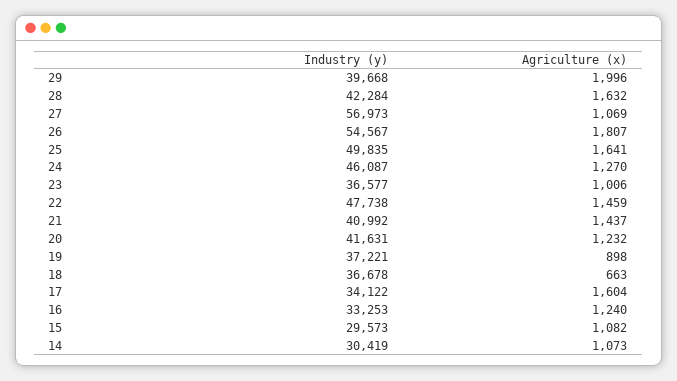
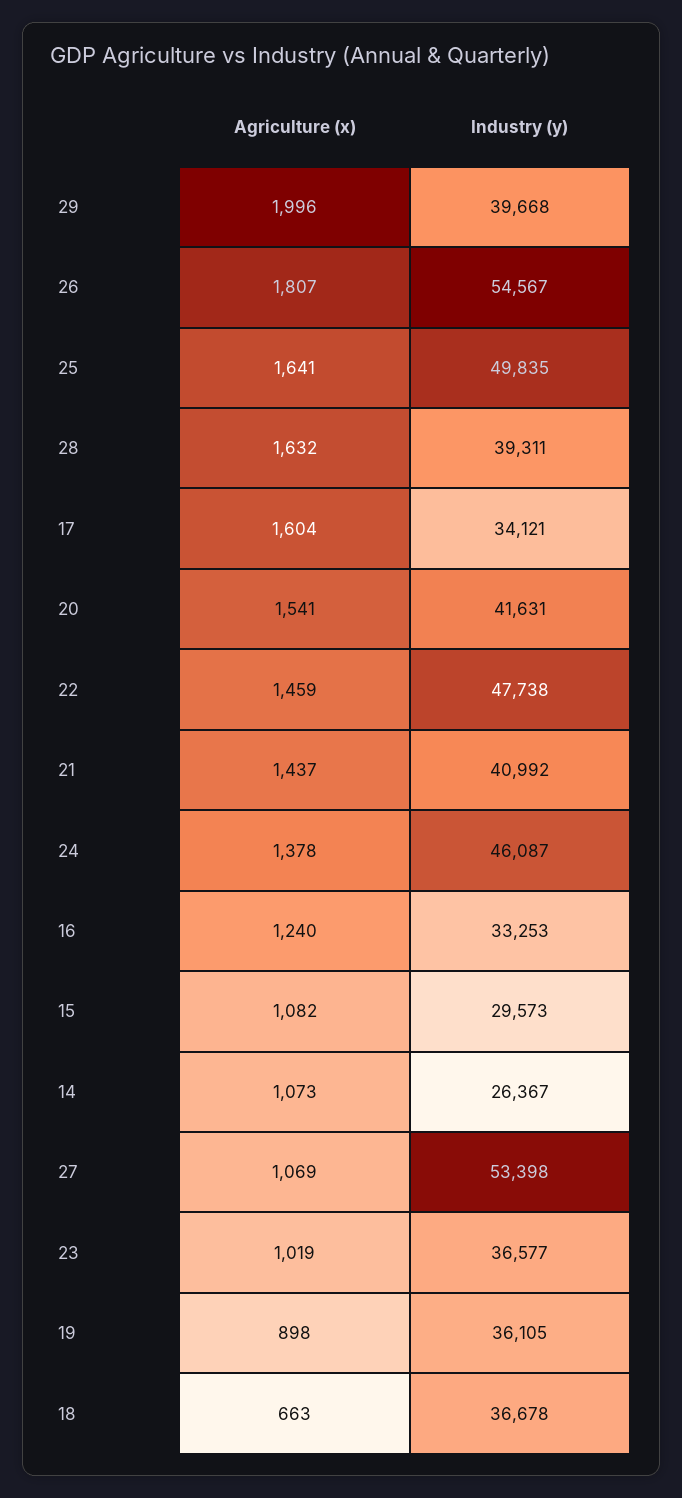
  {
    "Industry (y)": {
      "29": 39668,
-     "28": 42284,
+     "28": 39311,
-     "27": 56973,
+     "27": 53398,
      "26": 54567,
      "25": 49835,
      "24": 46087,
      "23": 36577,
      "22": 47738,
      "21": 40992,
      "20": 41631,
-     "19": 37221,
+     "19": 36105,
      "18": 36678,
-     "17": 34122,
+     "17": 34121,
      "16": 33253,
      "15": 29573,
-     "14": 30419
+     "14": 26367
    },
    "Agriculture (x)": {
      "29": 1996,
      "28": 1632,
      "27": 1069,
      "26": 1807,
      "25": 1641,
-     "24": 1270,
+     "24": 1378,
-     "23": 1006,
+     "23": 1019,
      "22": 1459,
      "21": 1437,
-     "20": 1232,
+     "20": 1541,
      "19": 898,
      "18": 663,
      "17": 1604,
      "16": 1240,
      "15": 1082,
      "14": 1073
    }
  }

